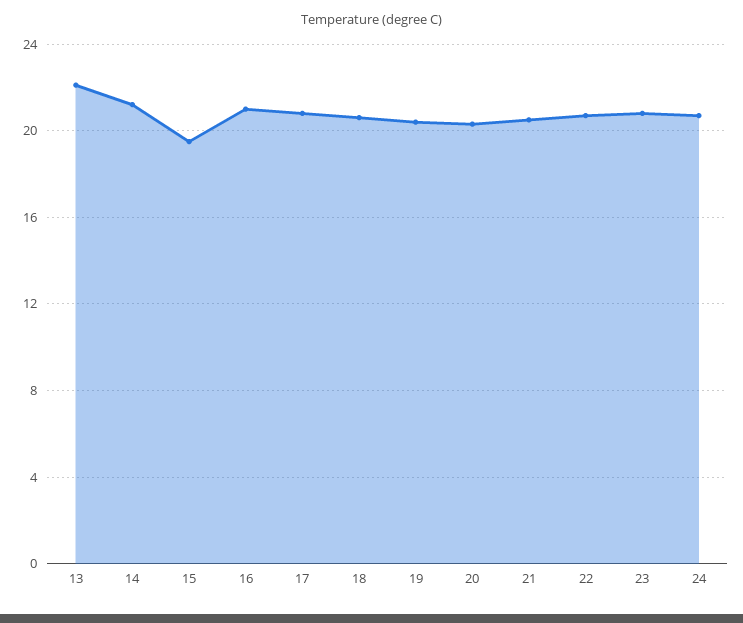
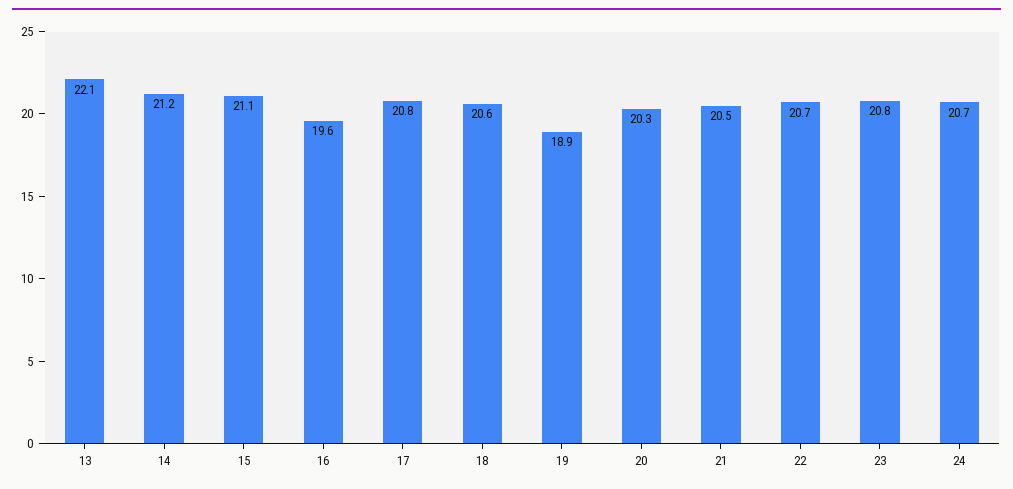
  {
    "13": 22.1,
    "14": 21.2,
-   "15": 19.5,
+   "15": 21.1,
-   "16": 21,
+   "16": 19.6,
    "17": 20.8,
    "18": 20.6,
-   "19": 20.5,
+   "19": 18.9,
    "20": 20.3,
    "21": 20.5,
    "22": 20.7,
    "23": 20.8,
    "24": 20.7
  }

